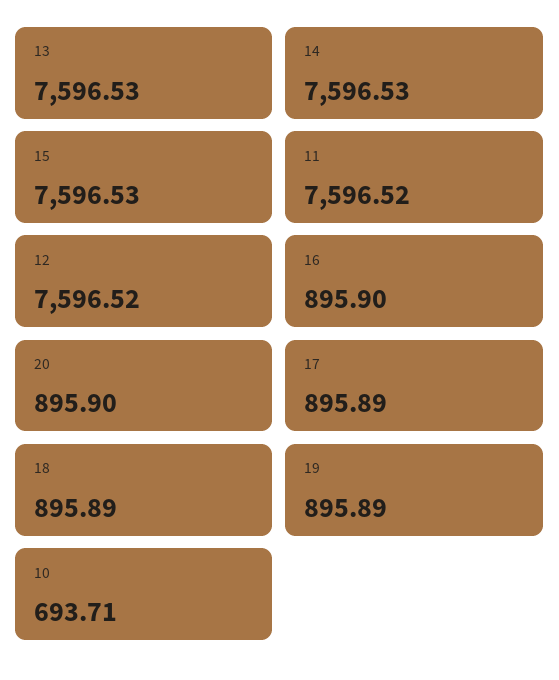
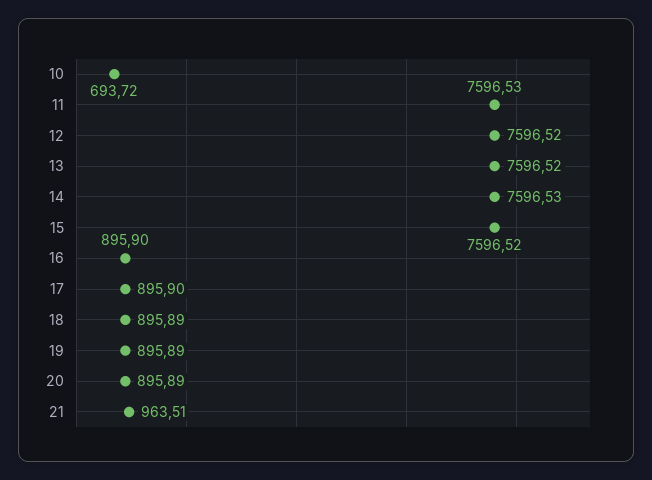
  {
-   "13": 7596.53,
+   "13": 7596.52,
    "14": 7596.53,
-   "15": 7596.53,
+   "15": 7596.52,
-   "11": 7596.52,
+   "11": 7596.53,
    "12": 7596.52,
    "16": 895.9,
-   "20": 895.9,
+   "20": 895.89,
-   "17": 895.89,
+   "17": 895.9,
    "18": 895.89,
    "19": 895.89,
-   "10": 693.71
+   "10": 693.72,
+   "21": 963.51
  }

